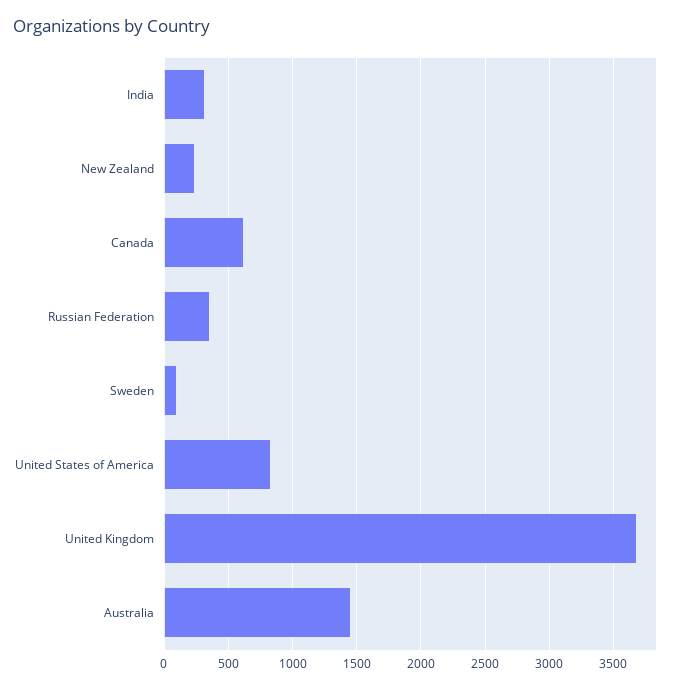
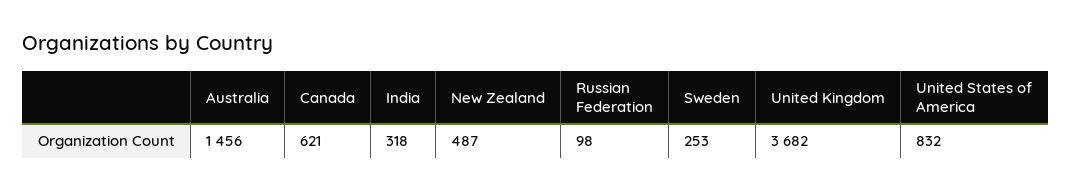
  {
    "India": 318,
-   "New Zealand": 250,
+   "New Zealand": 487,
    "Canada": 621,
-   "Russian Federation": 350,
+   "Russian Federation": 98,
-   "Sweden": 100,
+   "Sweden": 253,
    "United States of America": 832,
    "United Kingdom": 3682,
    "Australia": 1456
  }

